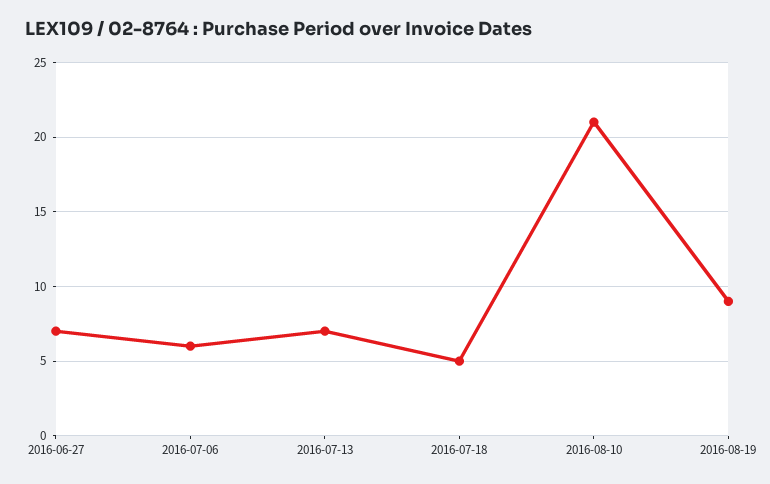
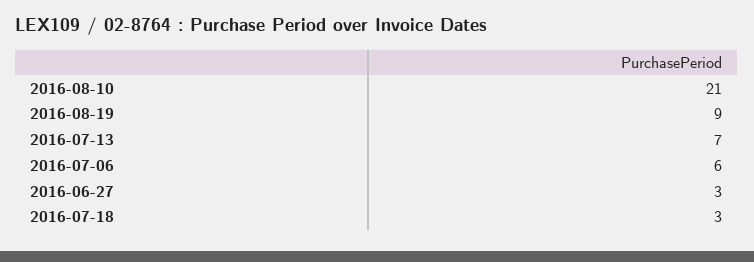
  {
-   "2016-06-27": 7,
+   "2016-06-27": 3,
    "2016-07-06": 6,
    "2016-07-13": 7,
-   "2016-07-18": 5,
+   "2016-07-18": 3,
    "2016-08-10": 21,
    "2016-08-19": 9
  }

